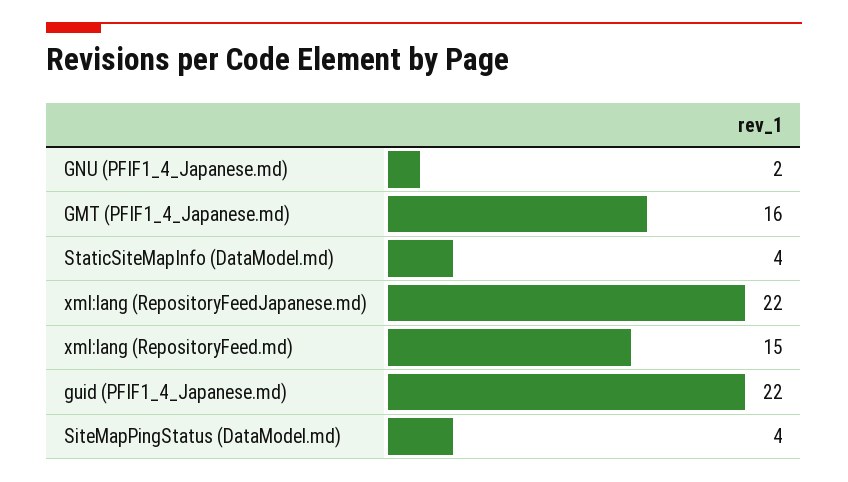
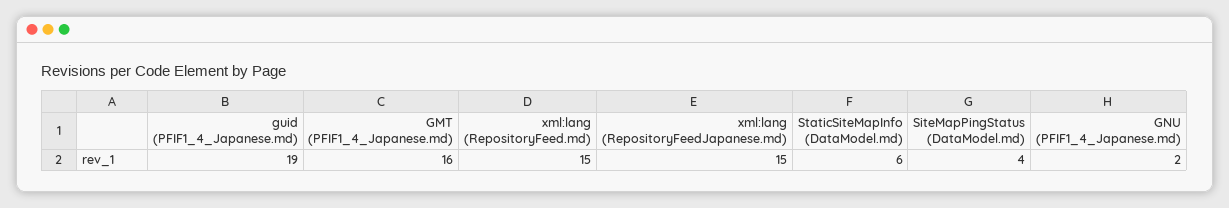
  {
    "GNU (PFIF1_4_Japanese.md)": 2,
    "GMT (PFIF1_4_Japanese.md)": 16,
-   "StaticSiteMapInfo (DataModel.md)": 4,
+   "StaticSiteMapInfo (DataModel.md)": 6,
-   "xml:lang (RepositoryFeedJapanese.md)": 22,
+   "xml:lang (RepositoryFeedJapanese.md)": 15,
    "xml:lang (RepositoryFeed.md)": 15,
-   "guid (PFIF1_4_Japanese.md)": 22,
+   "guid (PFIF1_4_Japanese.md)": 19,
    "SiteMapPingStatus (DataModel.md)": 4
  }

